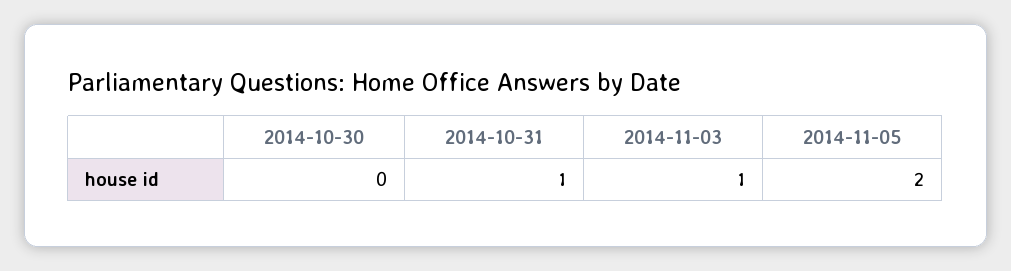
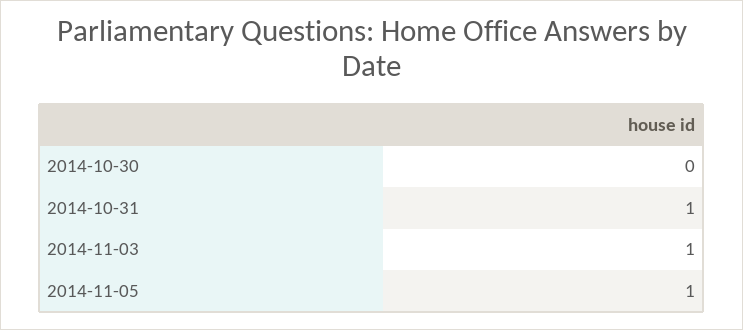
  {
    "2014-10-30": 0,
    "2014-10-31": 1,
    "2014-11-03": 1,
-   "2014-11-05": 2
+   "2014-11-05": 1
  }

